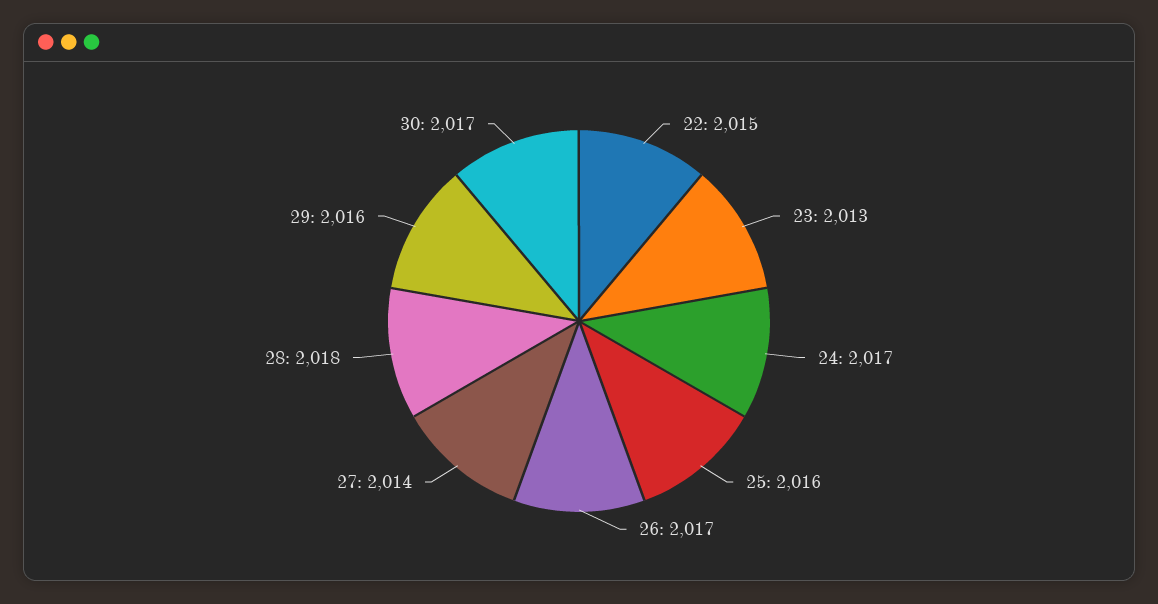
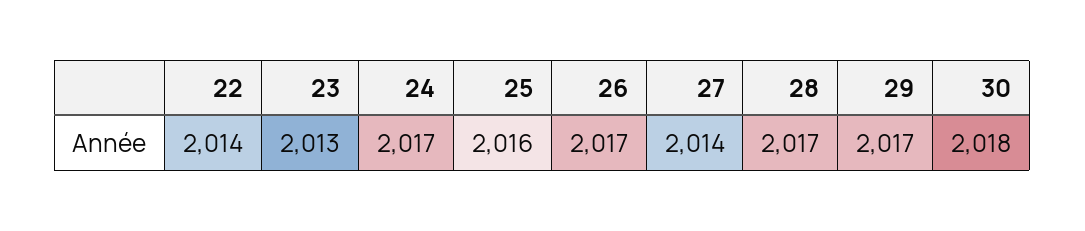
  {
-   "22": 2015,
+   "22": 2014,
    "23": 2013,
    "24": 2017,
    "25": 2016,
    "26": 2017,
    "27": 2014,
-   "28": 2018,
+   "28": 2017,
-   "29": 2016,
+   "29": 2017,
-   "30": 2017
+   "30": 2018
  }

